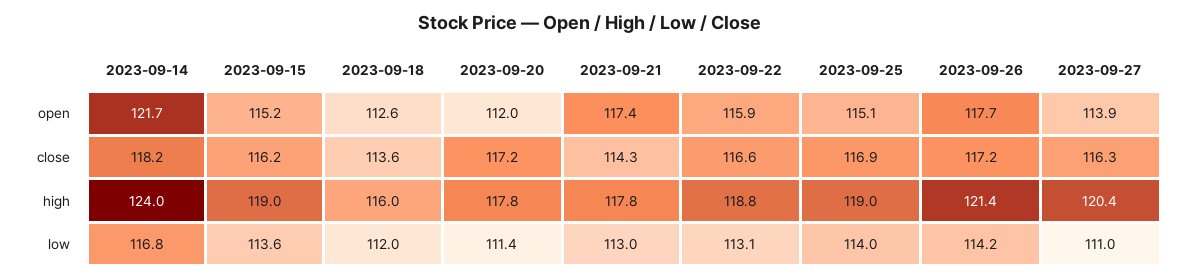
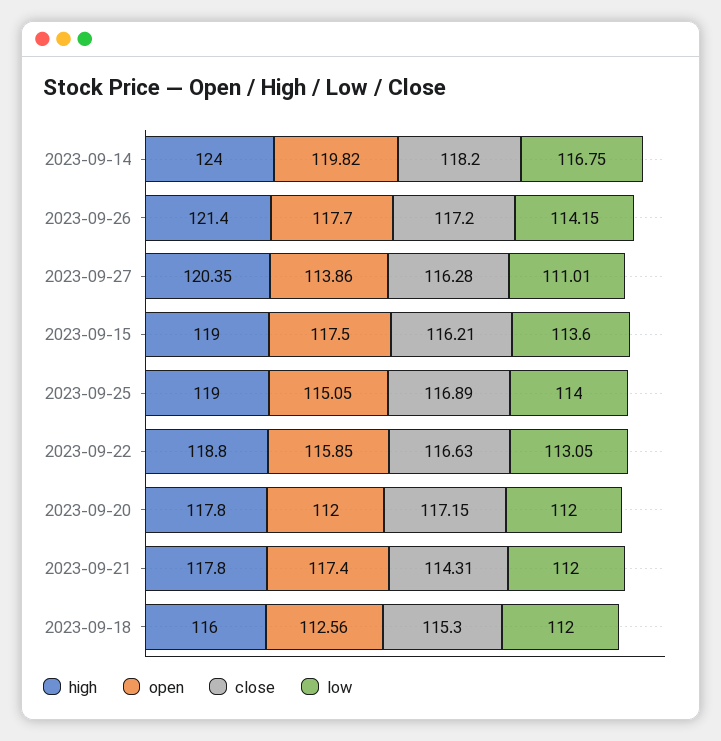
  {
    "open": {
-     "2023-09-14": 121.7,
+     "2023-09-14": 119.82,
-     "2023-09-15": 115.2,
+     "2023-09-15": 117.5,
      "2023-09-18": 112.56,
      "2023-09-20": 112,
      "2023-09-21": 117.4,
      "2023-09-22": 115.85,
      "2023-09-25": 115.05,
      "2023-09-26": 117.7,
      "2023-09-27": 113.86
    },
    "close": {
      "2023-09-14": 118.2,
      "2023-09-15": 116.21,
-     "2023-09-18": 113.6,
+     "2023-09-18": 115.3,
      "2023-09-20": 117.15,
      "2023-09-21": 114.31,
      "2023-09-22": 116.63,
      "2023-09-25": 116.89,
      "2023-09-26": 117.2,
      "2023-09-27": 116.28
    },
    "high": {
      "2023-09-14": 124,
      "2023-09-15": 119,
      "2023-09-18": 116,
      "2023-09-20": 117.8,
      "2023-09-21": 117.8,
      "2023-09-22": 118.8,
      "2023-09-25": 119,
      "2023-09-26": 121.4,
      "2023-09-27": 120.35
    },
    "low": {
      "2023-09-14": 116.75,
      "2023-09-15": 113.6,
      "2023-09-18": 112,
-     "2023-09-20": 111.4,
+     "2023-09-20": 112,
-     "2023-09-21": 113,
+     "2023-09-21": 112,
      "2023-09-22": 113.05,
      "2023-09-25": 114,
      "2023-09-26": 114.15,
      "2023-09-27": 111.01
    }
  }

